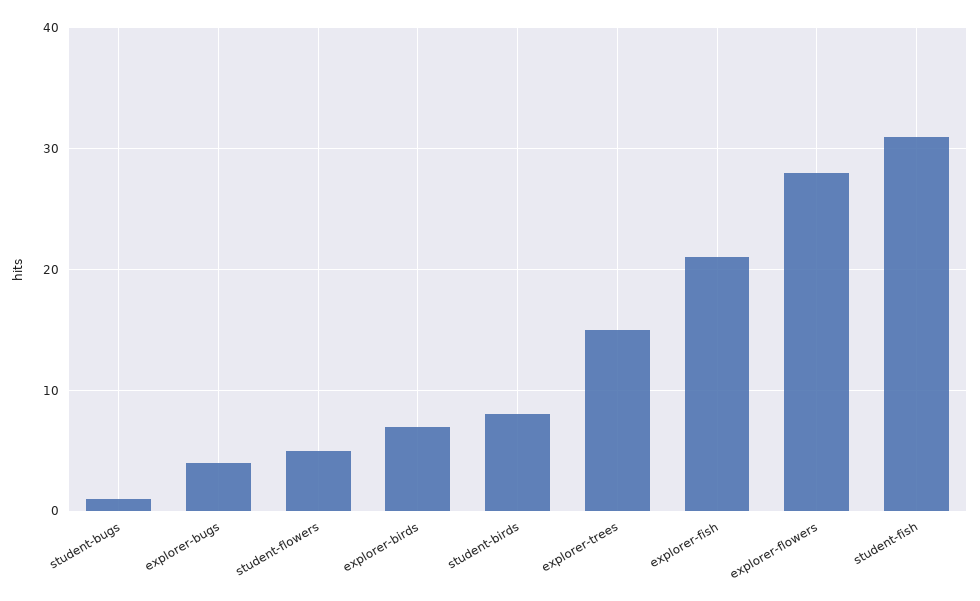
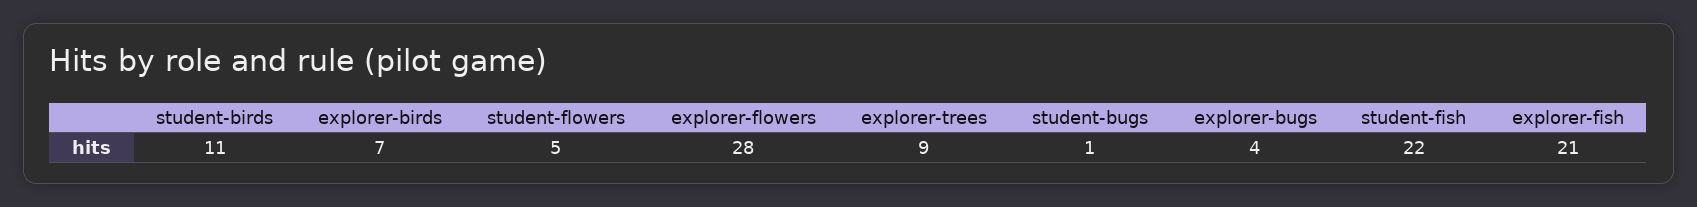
  {
    "student-bugs": 1,
    "explorer-bugs": 4,
    "student-flowers": 5,
    "explorer-birds": 7,
-   "student-birds": 8,
+   "student-birds": 11,
-   "explorer-trees": 15,
+   "explorer-trees": 9,
    "explorer-fish": 21,
    "explorer-flowers": 28,
-   "student-fish": 31
+   "student-fish": 22
  }

